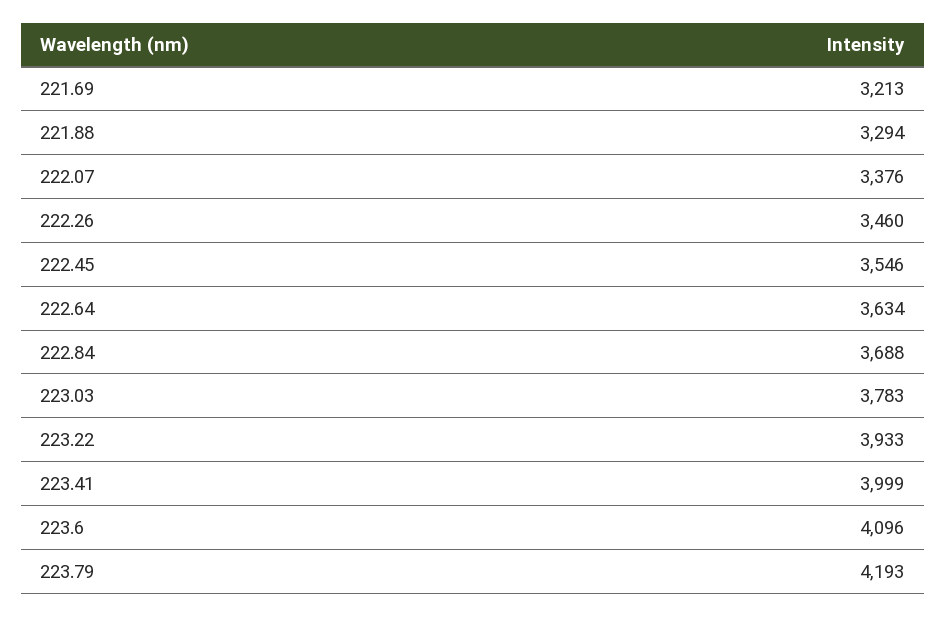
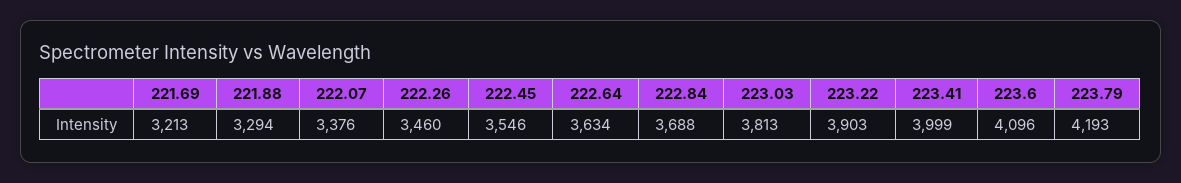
  {
    "221.69": 3213,
    "221.88": 3294,
    "222.07": 3376,
    "222.26": 3460,
    "222.45": 3546,
    "222.64": 3634,
    "222.84": 3688,
-   "223.03": 3783,
+   "223.03": 3813,
-   "223.22": 3933,
+   "223.22": 3903,
    "223.41": 3999,
    "223.6": 4096,
    "223.79": 4193
  }

